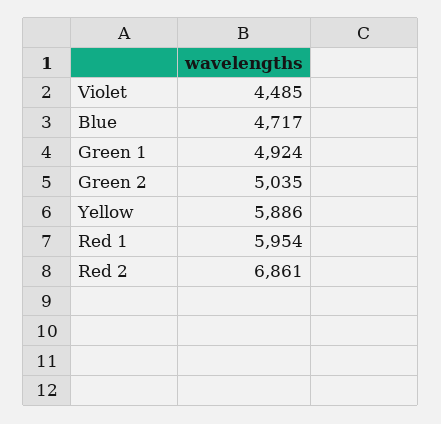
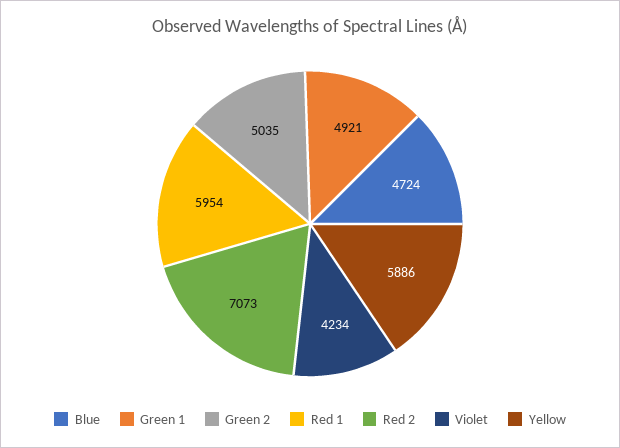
  {
-   "Violet": 4485,
+   "Violet": 4234,
-   "Blue": 4717,
+   "Blue": 4724,
-   "Green 1": 4924,
+   "Green 1": 4921,
    "Green 2": 5035,
    "Yellow": 5886,
    "Red 1": 5954,
-   "Red 2": 6861
+   "Red 2": 7073
  }

